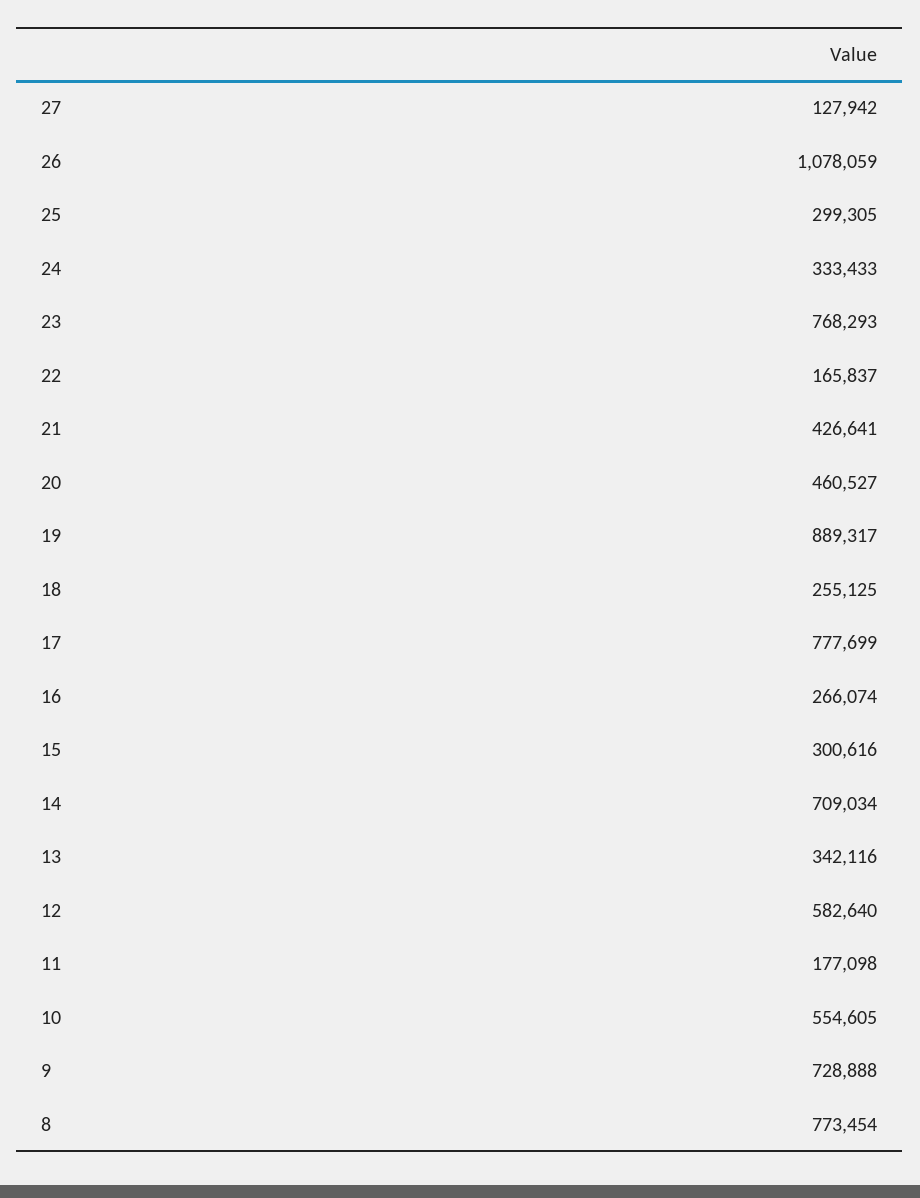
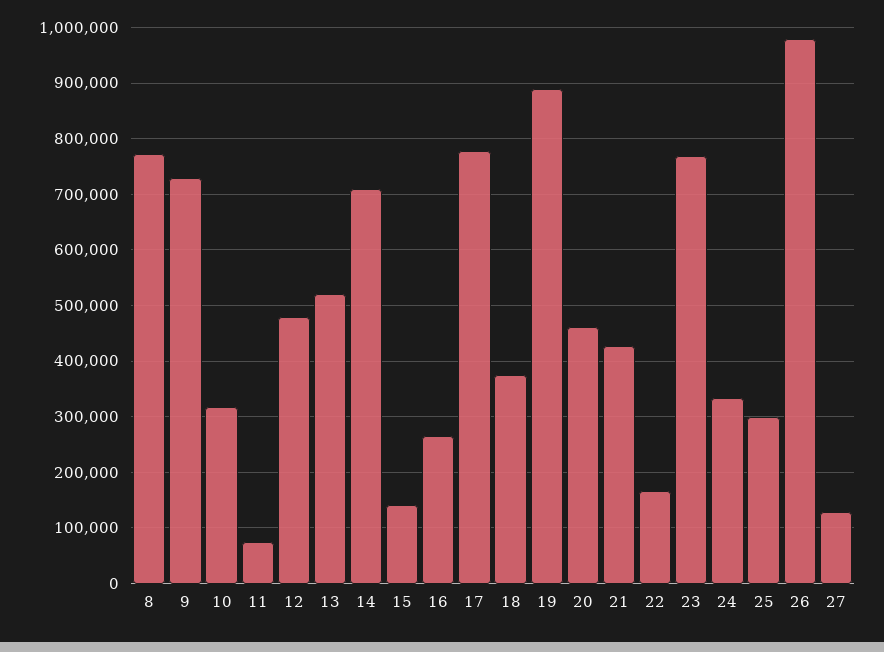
  {
    "27": 127942,
-   "26": 1078059,
+   "26": 980000,
    "25": 299305,
    "24": 333433,
    "23": 768293,
    "22": 165837,
    "21": 426641,
    "20": 460527,
    "19": 889317,
-   "18": 255125,
+   "18": 380000,
    "17": 777699,
    "16": 266074,
-   "15": 300616,
+   "15": 140000,
    "14": 709034,
-   "13": 342116,
+   "13": 520000,
-   "12": 582640,
+   "12": 480000,
-   "11": 177098,
+   "11": 80000,
-   "10": 554605,
+   "10": 320000,
    "9": 728888,
    "8": 773454
  }

